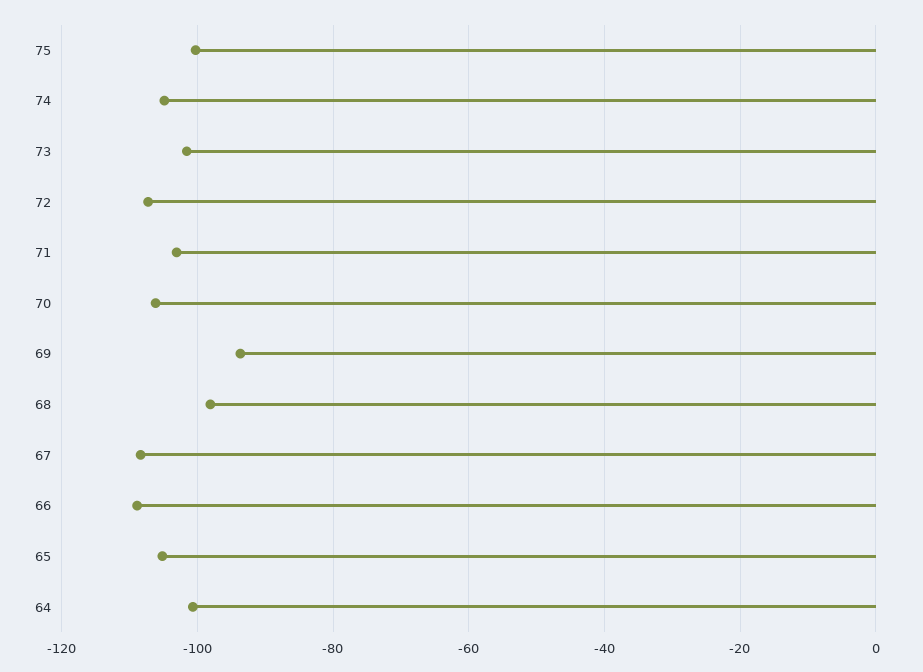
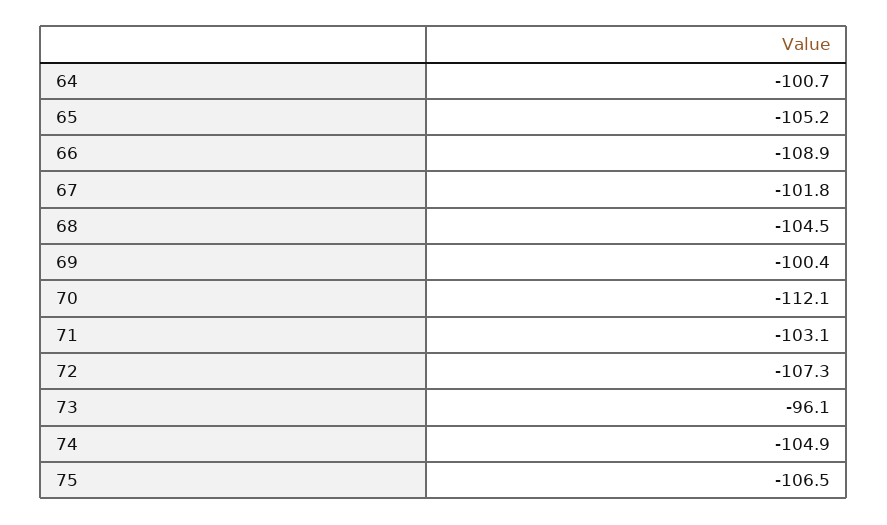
  {
-   "75": -100,
+   "75": -106.5,
    "74": -104.9,
-   "73": -102,
+   "73": -96.1,
    "72": -107.3,
    "71": -103.1,
-   "70": -106,
+   "70": -112.1,
-   "69": -94,
+   "69": -100.4,
-   "68": -98,
+   "68": -104.5,
-   "67": -108,
+   "67": -101.8,
    "66": -108.9,
    "65": -105.2,
    "64": -100.7
  }

